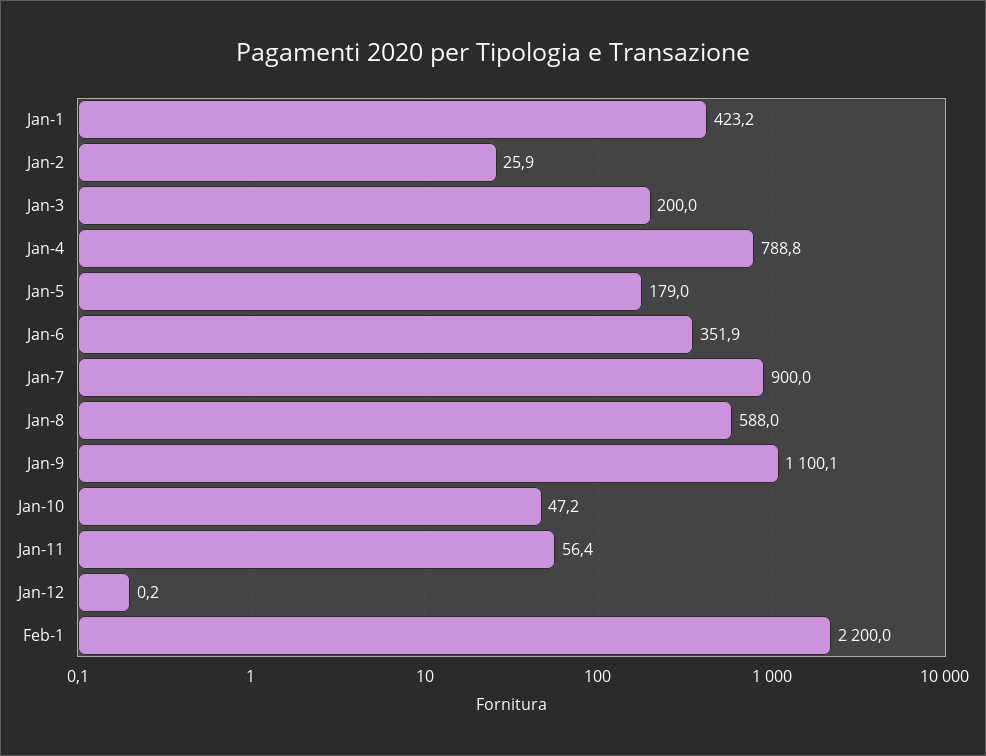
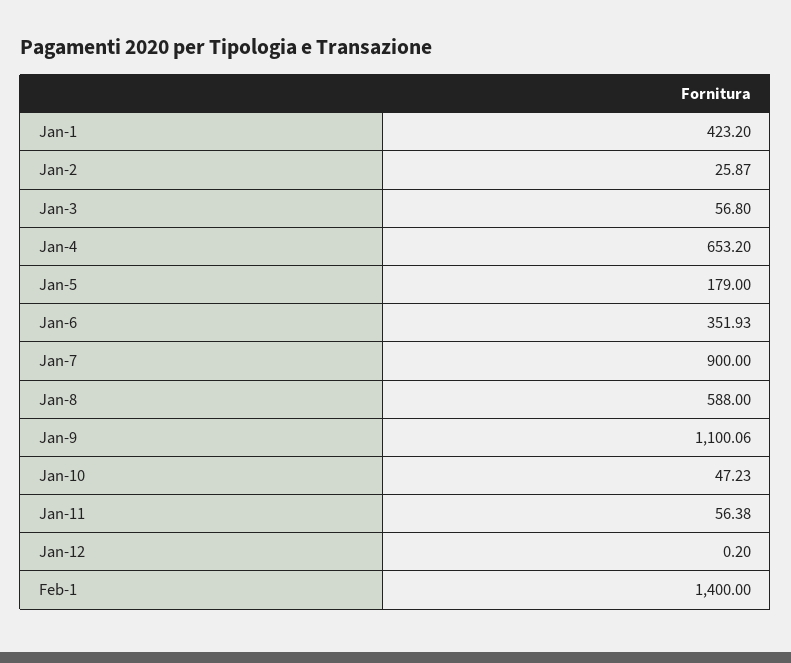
  {
    "Jan-1": 423.2,
    "Jan-2": 25.87,
-   "Jan-3": 200,
+   "Jan-3": 56.8,
-   "Jan-4": 788.8,
+   "Jan-4": 653.2,
    "Jan-5": 179,
    "Jan-6": 351.93,
    "Jan-7": 900,
    "Jan-8": 588,
    "Jan-9": 1100.06,
    "Jan-10": 47.23,
    "Jan-11": 56.38,
    "Jan-12": 0.2,
-   "Feb-1": 2200
+   "Feb-1": 1400
  }

